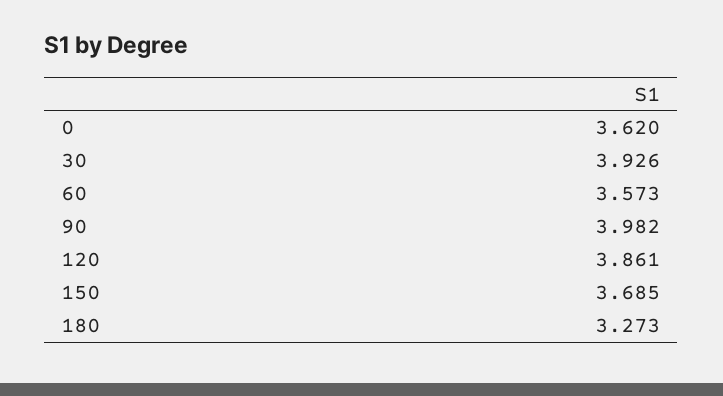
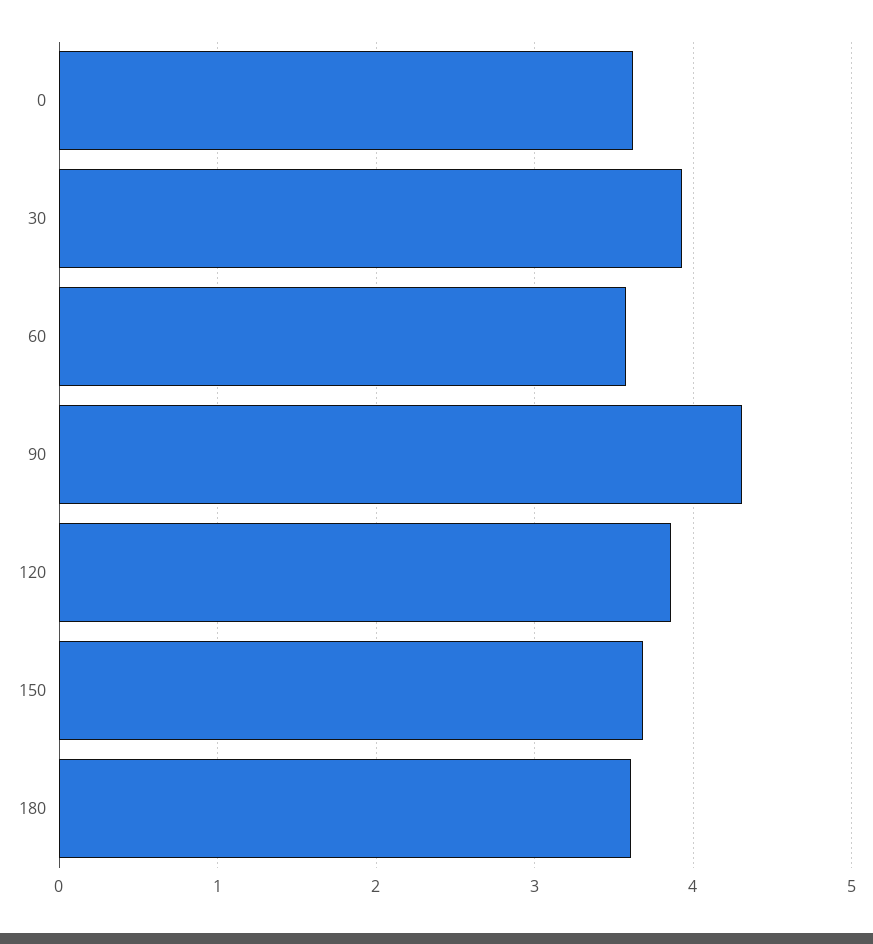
  {
    "0": 3.62,
    "30": 3.926,
    "60": 3.573,
-   "90": 3.982,
+   "90": 4.3,
    "120": 3.861,
    "150": 3.685,
-   "180": 3.273
+   "180": 3.6
  }

